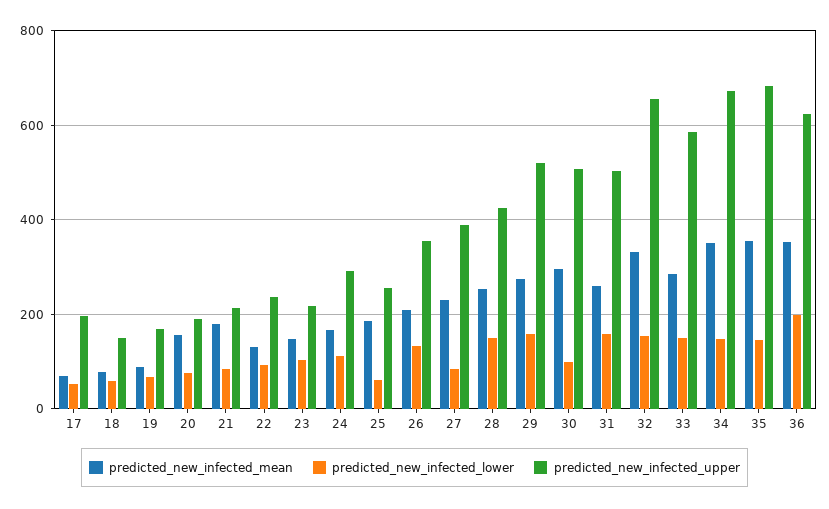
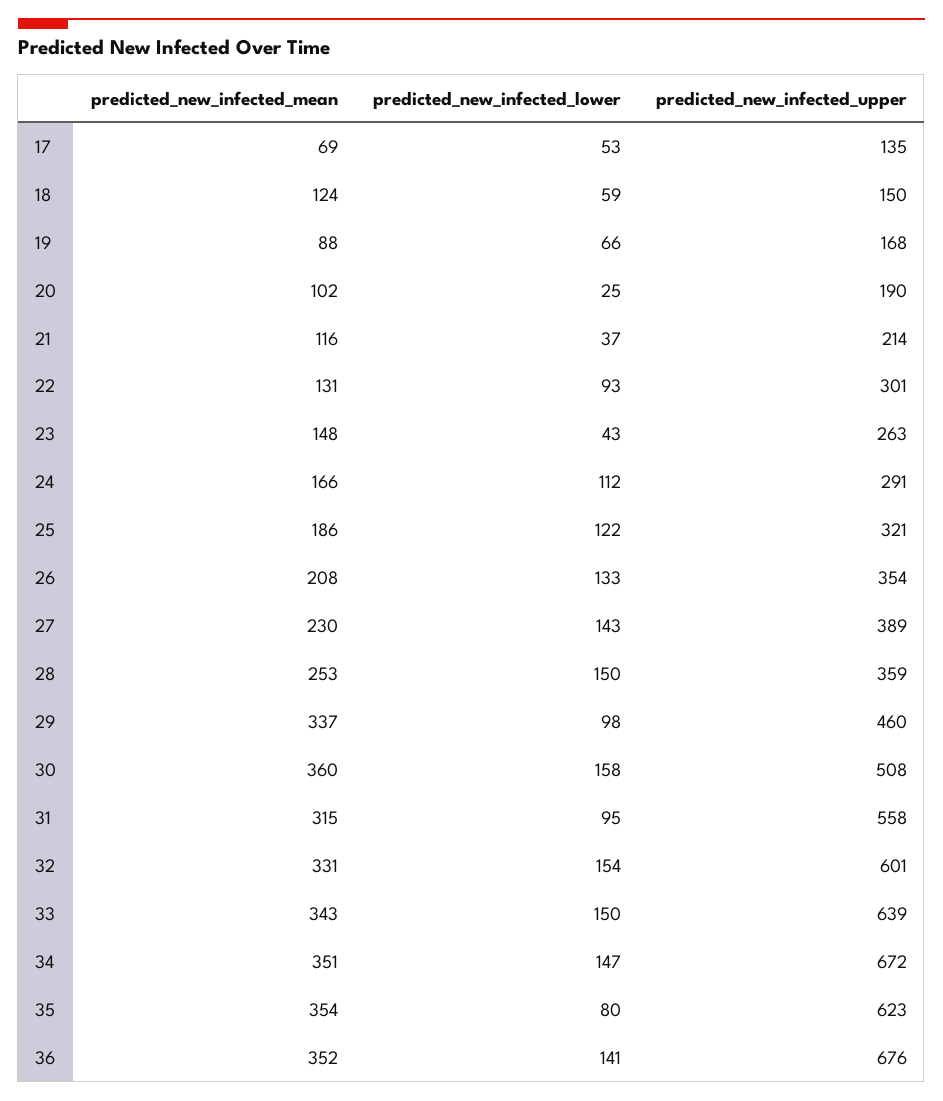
  {
    "predicted_new_infected_mean": {
      "17": 69,
-     "18": 80,
+     "18": 124,
      "19": 88,
-     "20": 160,
+     "20": 102,
-     "21": 180,
+     "21": 116,
      "22": 131,
      "23": 148,
      "24": 166,
      "25": 186,
      "26": 208,
      "27": 230,
      "28": 253,
-     "29": 280,
+     "29": 337,
-     "30": 300,
+     "30": 360,
-     "31": 260,
+     "31": 315,
      "32": 331,
-     "33": 280,
+     "33": 343,
      "34": 351,
      "35": 354,
      "36": 352
    },
    "predicted_new_infected_lower": {
      "17": 53,
      "18": 59,
      "19": 66,
-     "20": 80,
+     "20": 25,
-     "21": 80,
+     "21": 37,
      "22": 93,
-     "23": 100,
+     "23": 43,
      "24": 112,
-     "25": 60,
+     "25": 122,
      "26": 133,
-     "27": 80,
+     "27": 143,
      "28": 150,
-     "29": 160,
+     "29": 98,
-     "30": 100,
+     "30": 158,
-     "31": 160,
+     "31": 95,
      "32": 154,
      "33": 150,
      "34": 147,
-     "35": 140,
+     "35": 80,
-     "36": 200
+     "36": 141
    },
    "predicted_new_infected_upper": {
-     "17": 200,
+     "17": 135,
      "18": 150,
      "19": 168,
      "20": 190,
      "21": 214,
-     "22": 240,
+     "22": 301,
-     "23": 220,
+     "23": 263,
      "24": 291,
-     "25": 260,
+     "25": 321,
      "26": 354,
      "27": 389,
-     "28": 420,
+     "28": 359,
-     "29": 520,
+     "29": 460,
      "30": 508,
-     "31": 500,
+     "31": 558,
-     "32": 660,
+     "32": 601,
-     "33": 580,
+     "33": 639,
      "34": 672,
-     "35": 680,
+     "35": 623,
-     "36": 620
+     "36": 676
    }
  }

